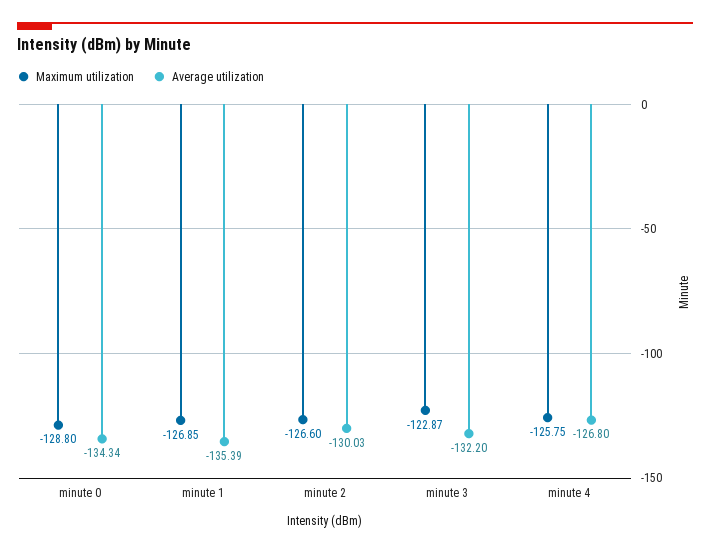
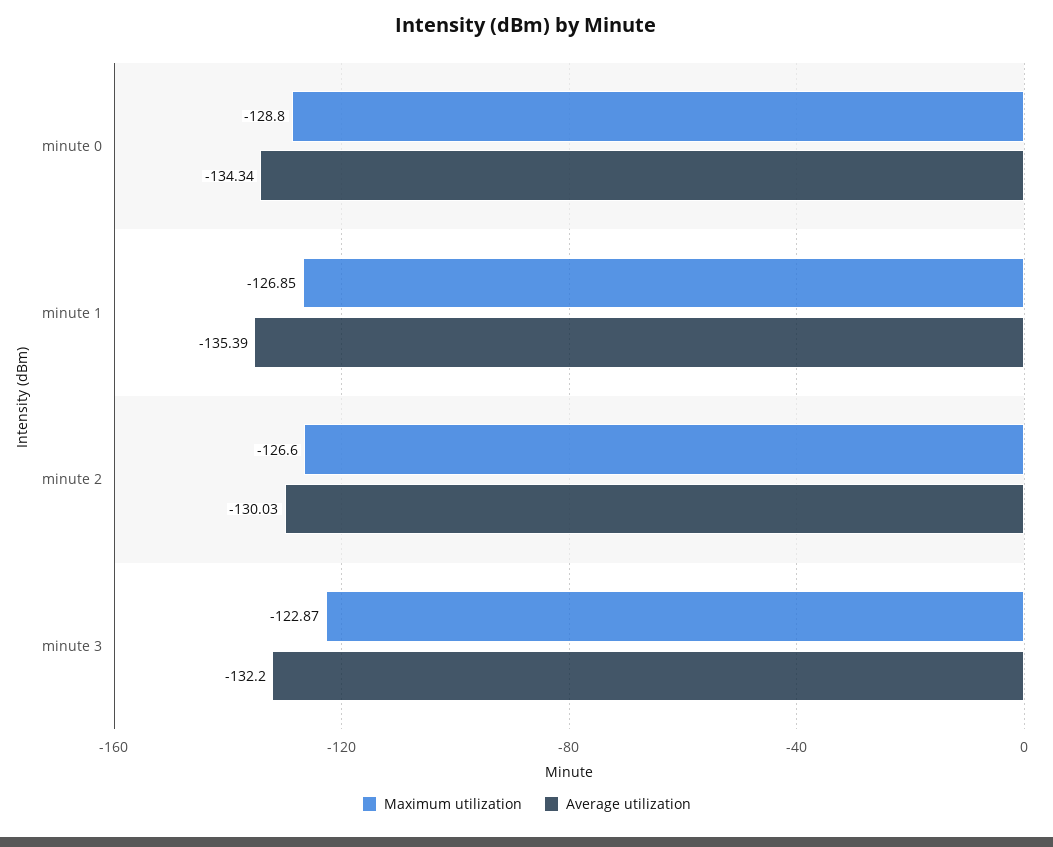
  {
    "Maximum utilization": {
      "minute 0": -128.8,
      "minute 1": -126.85,
      "minute 2": -126.6,
-     "minute 3": -122.87,
+     "minute 3": -122.87
-     "minute 4": -125.75
    },
    "Average utilization": {
      "minute 0": -134.34,
      "minute 1": -135.39,
      "minute 2": -130.03,
-     "minute 3": -132.2,
+     "minute 3": -132.2
-     "minute 4": -126.8
    }
  }

